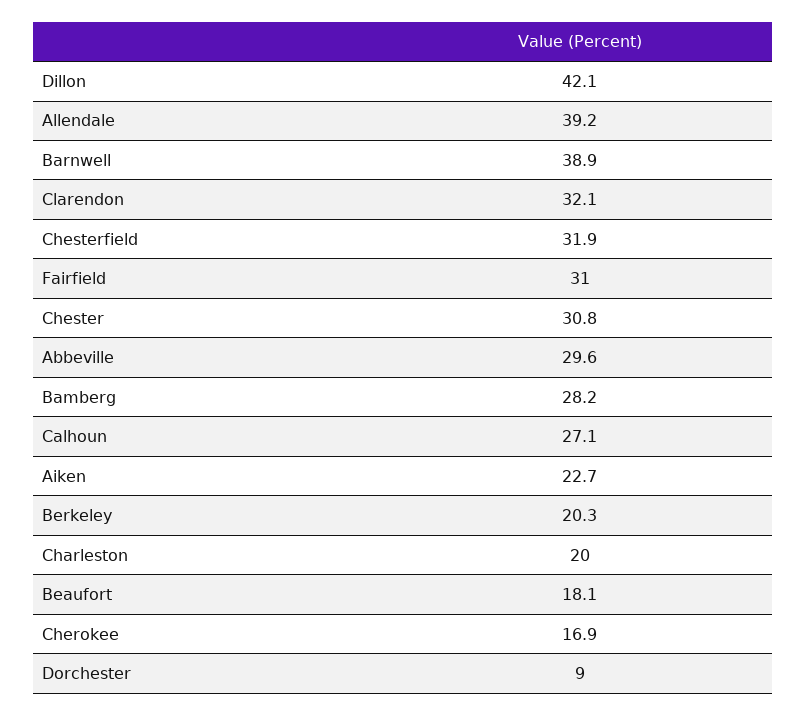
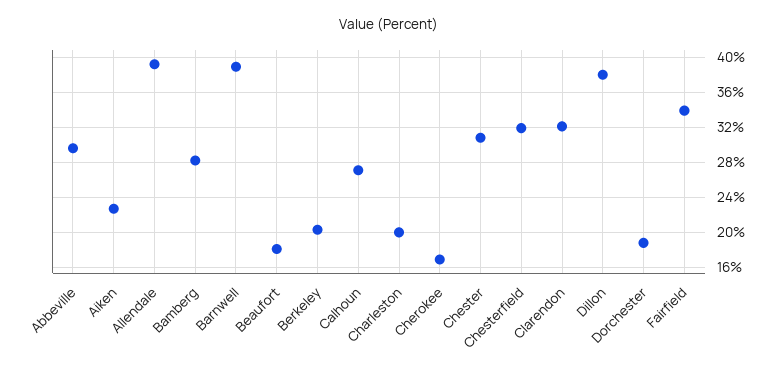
  {
-   "Dillon": 42.1,
+   "Dillon": 38,
    "Allendale": 39.2,
    "Barnwell": 38.9,
    "Clarendon": 32.1,
    "Chesterfield": 31.9,
-   "Fairfield": 31,
+   "Fairfield": 34,
    "Chester": 30.8,
    "Abbeville": 29.6,
    "Bamberg": 28.2,
    "Calhoun": 27.1,
    "Aiken": 22.7,
    "Berkeley": 20.3,
    "Charleston": 20,
    "Beaufort": 18.1,
    "Cherokee": 16.9,
-   "Dorchester": 9
+   "Dorchester": 19
  }

